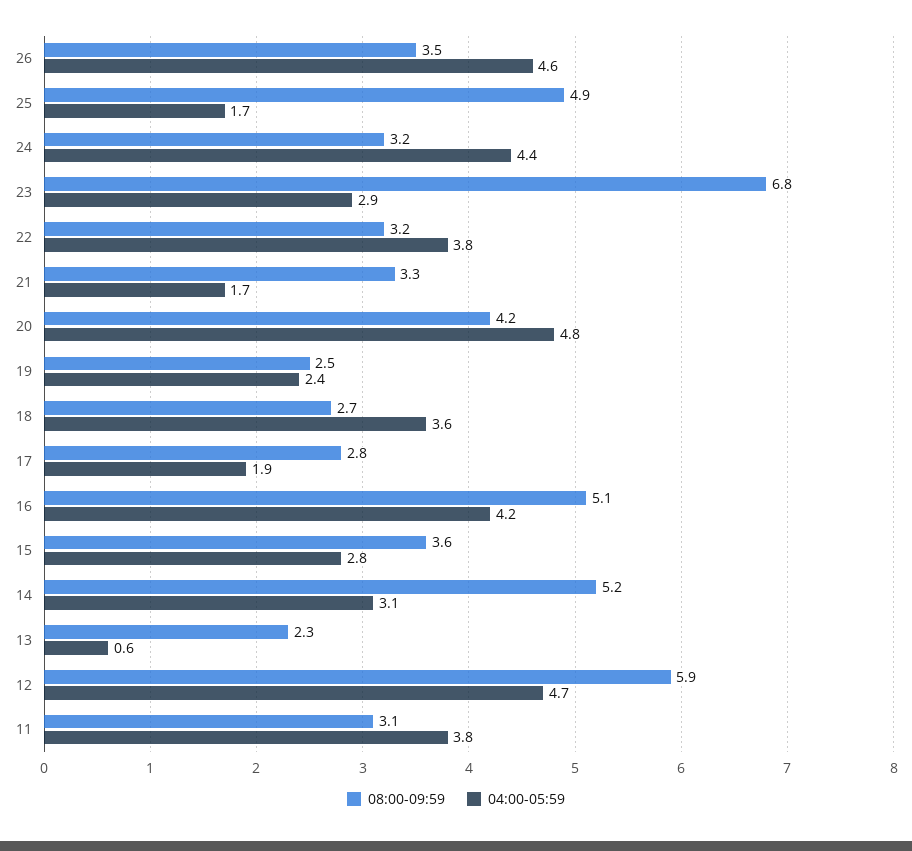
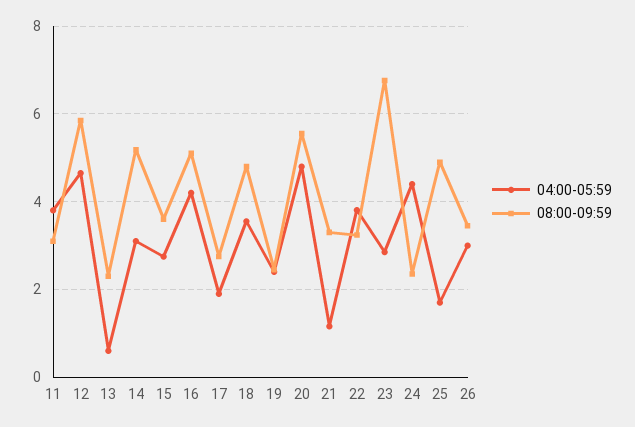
  {
    "08:00-09:59": {
      "26": 3.5,
      "25": 4.9,
-     "24": 3.2,
+     "24": 2.4,
      "23": 6.8,
      "22": 3.2,
      "21": 3.3,
-     "20": 4.2,
+     "20": 5.6,
      "19": 2.5,
-     "18": 2.7,
+     "18": 4.8,
      "17": 2.8,
      "16": 5.1,
      "15": 3.6,
      "14": 5.2,
      "13": 2.3,
      "12": 5.9,
      "11": 3.1
    },
    "04:00-05:59": {
-     "26": 4.6,
+     "26": 3,
      "25": 1.7,
      "24": 4.4,
      "23": 2.9,
      "22": 3.8,
-     "21": 1.7,
+     "21": 1.2,
      "20": 4.8,
      "19": 2.4,
      "18": 3.6,
      "17": 1.9,
      "16": 4.2,
      "15": 2.8,
      "14": 3.1,
      "13": 0.6,
      "12": 4.7,
      "11": 3.8
    }
  }

